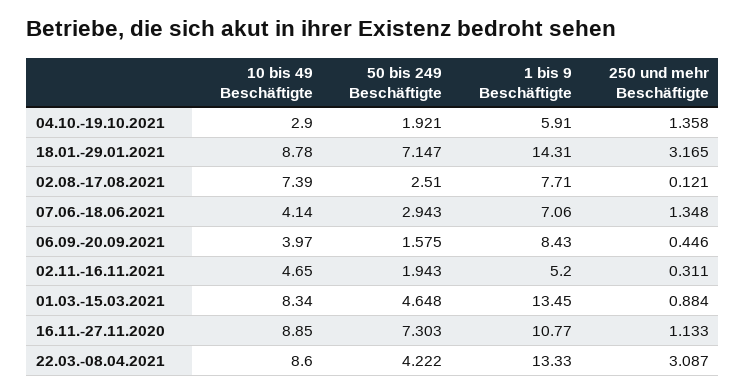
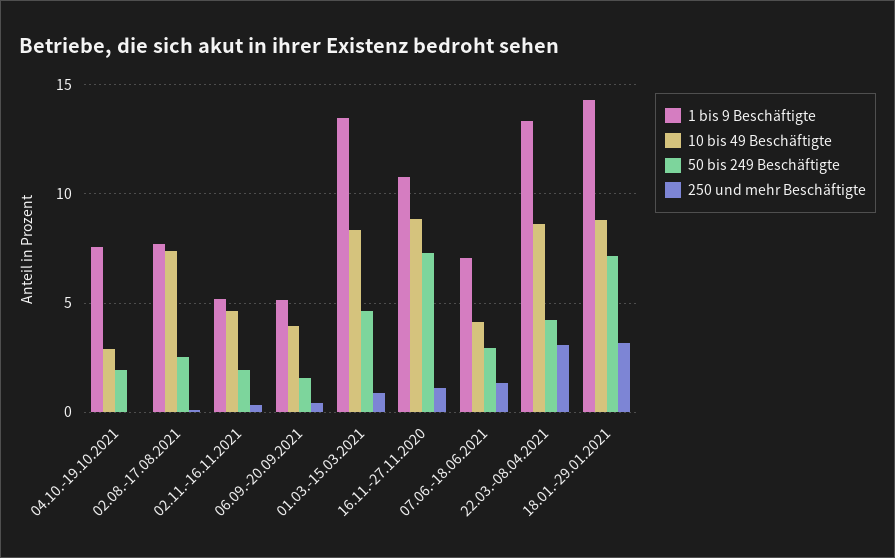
  {
    "10 bis 49 Beschäftigte": {
      "04.10.-19.10.2021": 2.9,
      "18.01.-29.01.2021": 8.78,
      "02.08.-17.08.2021": 7.39,
      "07.06.-18.06.2021": 4.14,
      "06.09.-20.09.2021": 3.97,
      "02.11.-16.11.2021": 4.65,
      "01.03.-15.03.2021": 8.34,
      "16.11.-27.11.2020": 8.85,
      "22.03.-08.04.2021": 8.6
    },
    "50 bis 249 Beschäftigte": {
      "04.10.-19.10.2021": 1.921,
      "18.01.-29.01.2021": 7.147,
      "02.08.-17.08.2021": 2.51,
      "07.06.-18.06.2021": 2.943,
      "06.09.-20.09.2021": 1.575,
      "02.11.-16.11.2021": 1.943,
      "01.03.-15.03.2021": 4.648,
      "16.11.-27.11.2020": 7.303,
      "22.03.-08.04.2021": 4.222
    },
    "1 bis 9 Beschäftigte": {
-     "04.10.-19.10.2021": 5.91,
+     "04.10.-19.10.2021": 7.5,
      "18.01.-29.01.2021": 14.31,
      "02.08.-17.08.2021": 7.71,
      "07.06.-18.06.2021": 7.06,
-     "06.09.-20.09.2021": 8.43,
+     "06.09.-20.09.2021": 5,
      "02.11.-16.11.2021": 5.2,
      "01.03.-15.03.2021": 13.45,
      "16.11.-27.11.2020": 10.77,
      "22.03.-08.04.2021": 13.33
    },
    "250 und mehr Beschäftigte": {
-     "04.10.-19.10.2021": 1.358,
+     "04.10.-19.10.2021": 0,
      "18.01.-29.01.2021": 3.165,
      "02.08.-17.08.2021": 0.121,
      "07.06.-18.06.2021": 1.348,
      "06.09.-20.09.2021": 0.446,
      "02.11.-16.11.2021": 0.311,
      "01.03.-15.03.2021": 0.884,
      "16.11.-27.11.2020": 1.133,
      "22.03.-08.04.2021": 3.087
    }
  }

